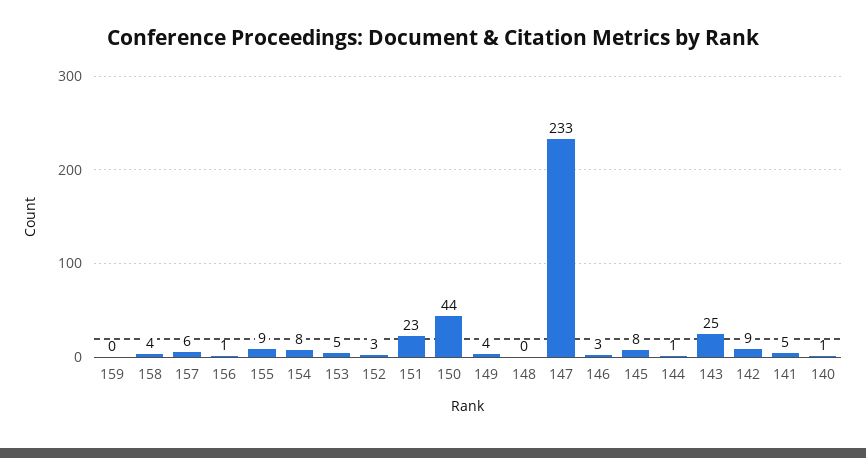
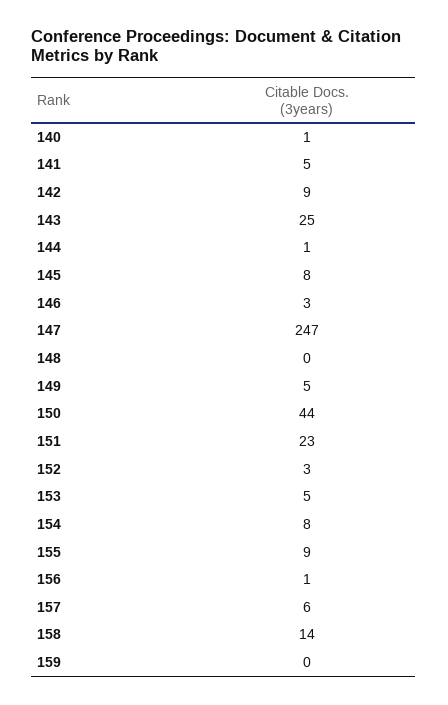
  {
    "159": 0,
-   "158": 4,
+   "158": 14,
    "157": 6,
    "156": 1,
    "155": 9,
    "154": 8,
    "153": 5,
    "152": 3,
    "151": 23,
    "150": 44,
-   "149": 4,
+   "149": 5,
    "148": 0,
-   "147": 233,
+   "147": 247,
    "146": 3,
    "145": 8,
    "144": 1,
    "143": 25,
    "142": 9,
    "141": 5,
    "140": 1
  }

